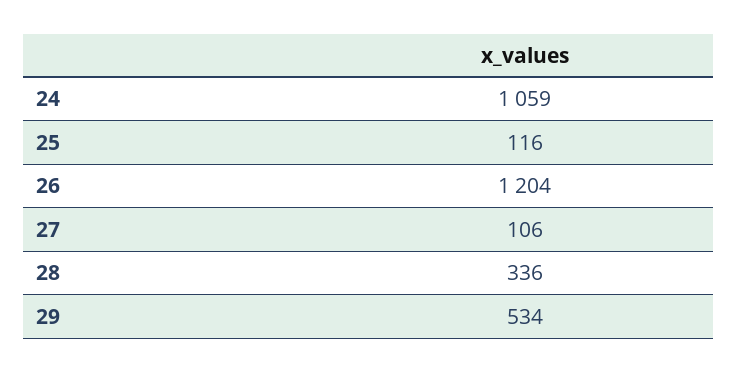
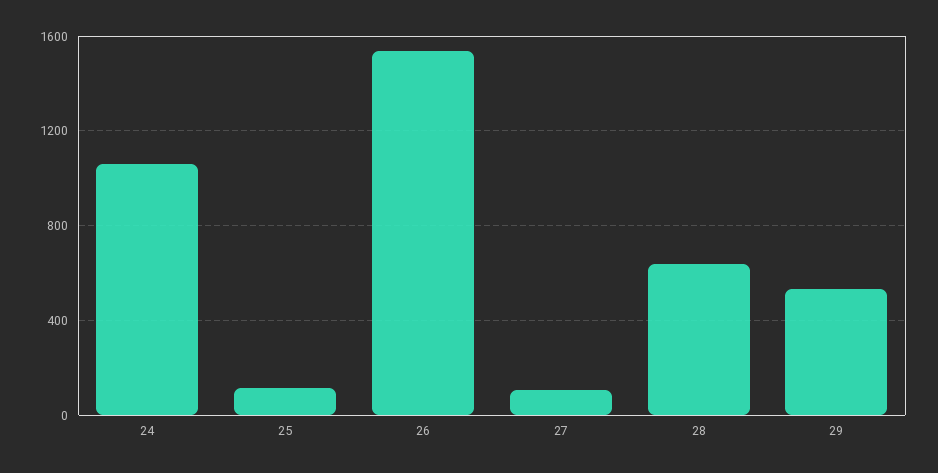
  {
    "24": 1059,
    "25": 116,
-   "26": 1204,
+   "26": 1550,
    "27": 106,
-   "28": 336,
+   "28": 650,
    "29": 534
  }

